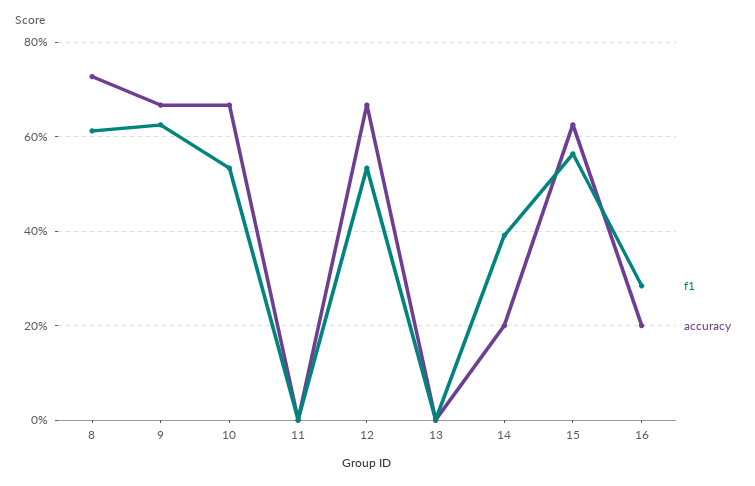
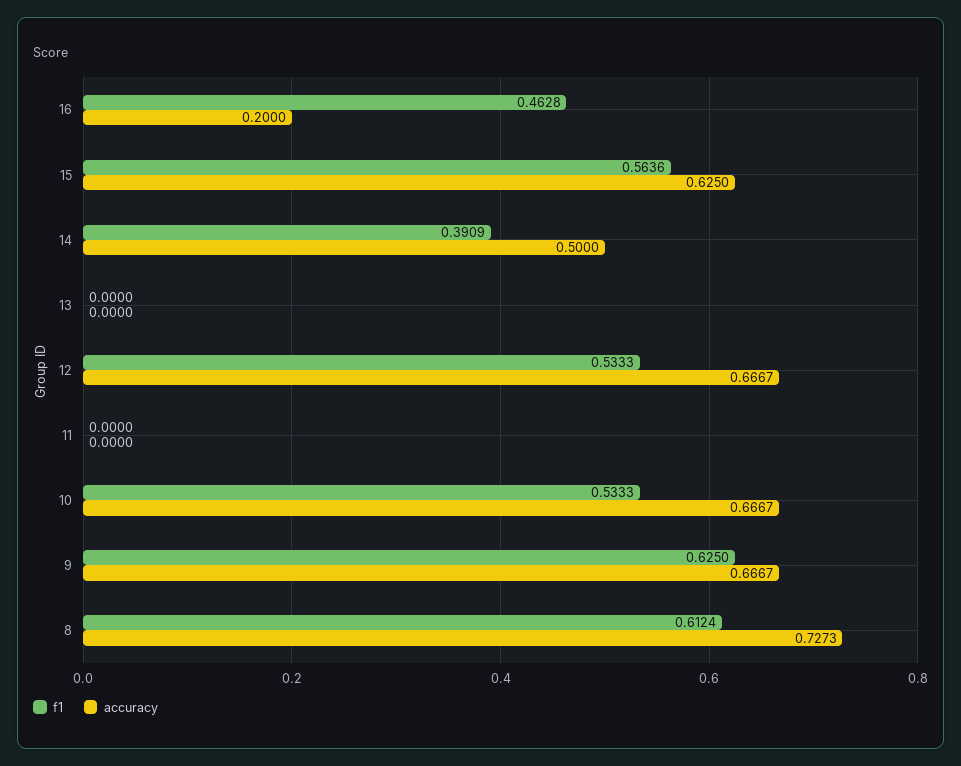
  {
    "f1": {
      "8": 0.6124,
      "9": 0.625,
      "10": 0.5333,
      "11": 0,
      "12": 0.5333,
      "13": 0,
      "14": 0.3909,
      "15": 0.5636,
-     "16": 0.28
+     "16": 0.4628
    },
    "accuracy": {
      "8": 0.7273,
      "9": 0.6667,
      "10": 0.6667,
      "11": 0,
      "12": 0.6667,
      "13": 0,
-     "14": 0.2,
+     "14": 0.5,
      "15": 0.625,
      "16": 0.2
    }
  }

